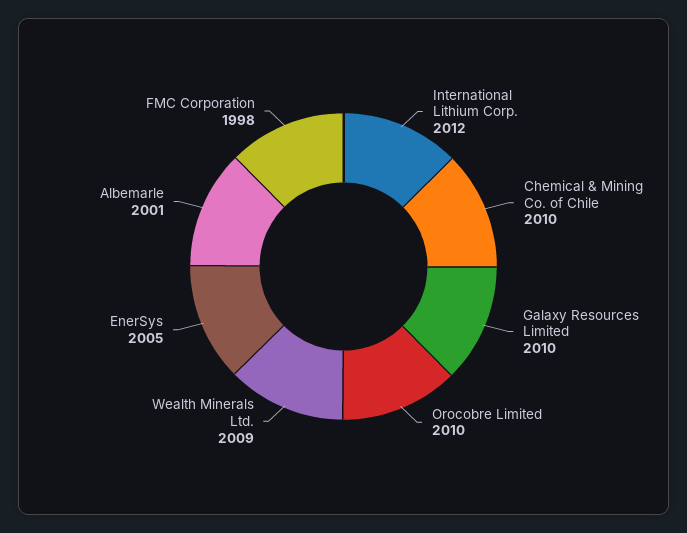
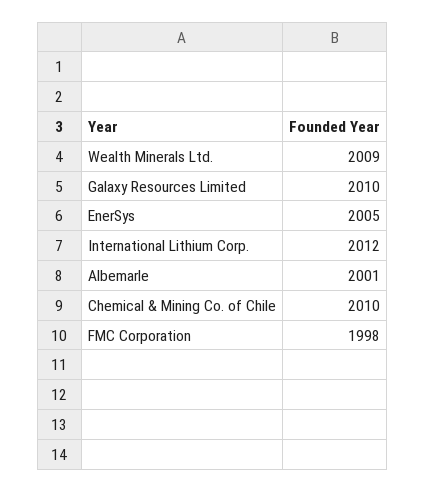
  {
    "International Lithium Corp.": 2012,
    "Chemical & Mining Co. of Chile": 2010,
    "Galaxy Resources Limited": 2010,
-   "Orocobre Limited": 2010,
    "Wealth Minerals Ltd.": 2009,
    "EnerSys": 2005,
    "Albemarle": 2001,
    "FMC Corporation": 1998
  }

